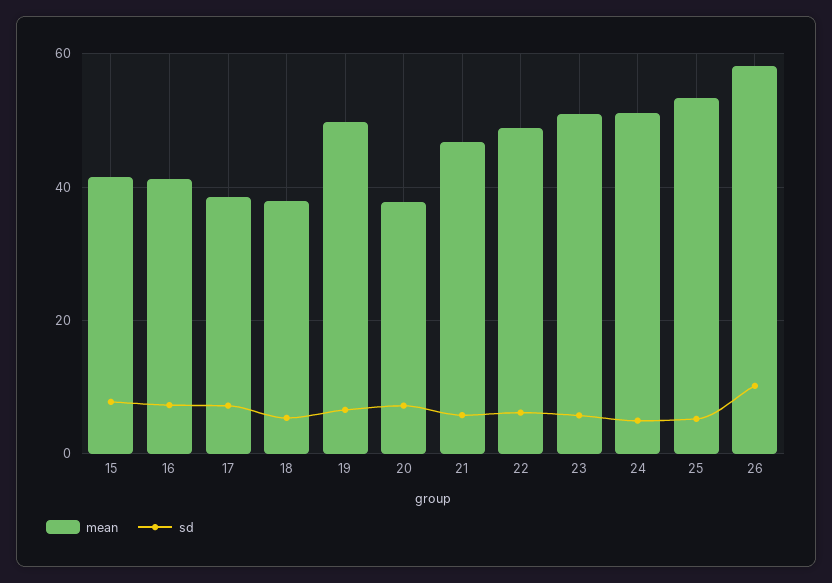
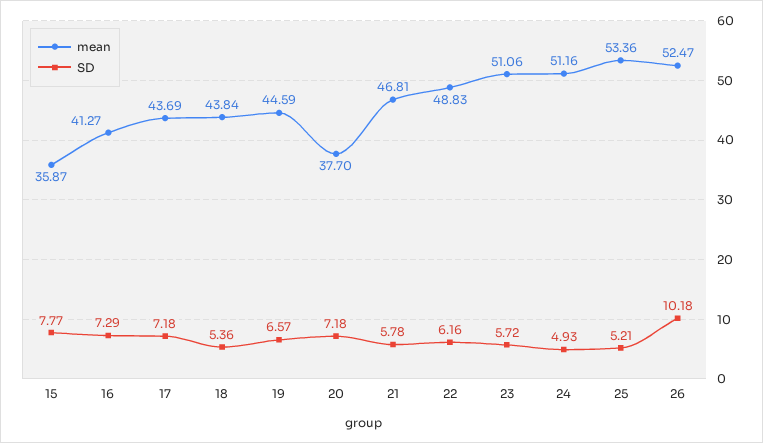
  {
    "mean": {
-     "15": 42,
+     "15": 35.87,
      "16": 41.27,
-     "17": 38,
+     "17": 43.69,
-     "18": 38,
+     "18": 43.84,
-     "19": 50,
+     "19": 44.59,
      "20": 37.7,
      "21": 46.81,
      "22": 48.83,
      "23": 51.06,
      "24": 51.16,
      "25": 53.36,
-     "26": 58
+     "26": 52.47
    },
    "sd": {
      "15": 7.77,
      "16": 7.29,
      "17": 7.18,
      "18": 5.36,
      "19": 6.57,
      "20": 7.18,
      "21": 5.78,
      "22": 6.16,
      "23": 5.72,
      "24": 4.93,
      "25": 5.21,
      "26": 10.18
    }
  }

